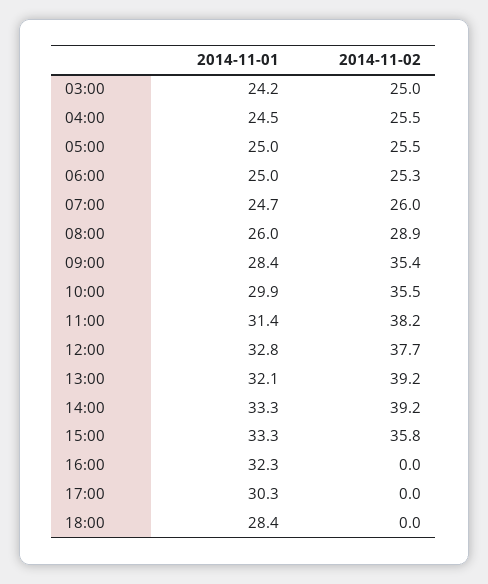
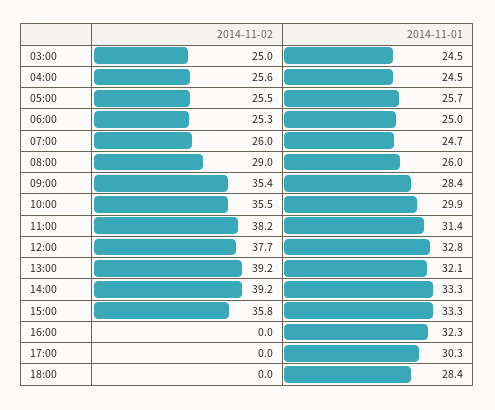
  {
    "2014-11-01": {
-     "03:00": 24.2,
+     "03:00": 24.5,
      "04:00": 24.5,
-     "05:00": 25,
+     "05:00": 25.7,
      "06:00": 25,
      "07:00": 24.7,
      "08:00": 26,
      "09:00": 28.4,
      "10:00": 29.9,
      "11:00": 31.4,
      "12:00": 32.8,
      "13:00": 32.1,
      "14:00": 33.3,
      "15:00": 33.3,
      "16:00": 32.3,
      "17:00": 30.3,
      "18:00": 28.4
    },
    "2014-11-02": {
      "03:00": 25,
-     "04:00": 25.5,
+     "04:00": 25.6,
      "05:00": 25.5,
      "06:00": 25.3,
      "07:00": 26,
-     "08:00": 28.9,
+     "08:00": 29,
      "09:00": 35.4,
      "10:00": 35.5,
      "11:00": 38.2,
      "12:00": 37.7,
      "13:00": 39.2,
      "14:00": 39.2,
      "15:00": 35.8,
      "16:00": 0,
      "17:00": 0,
      "18:00": 0
    }
  }

